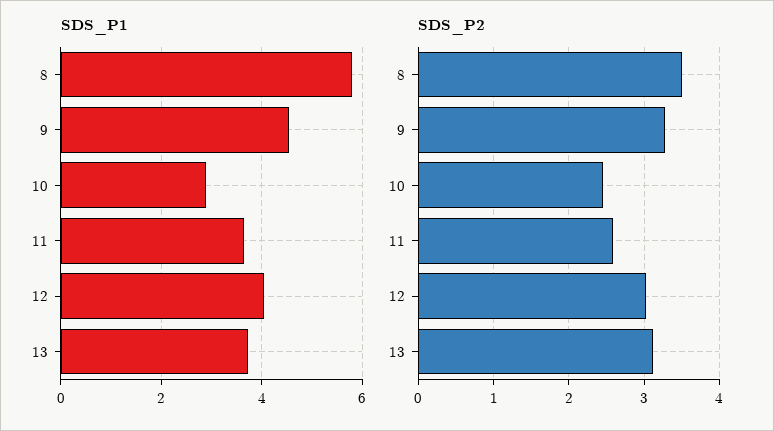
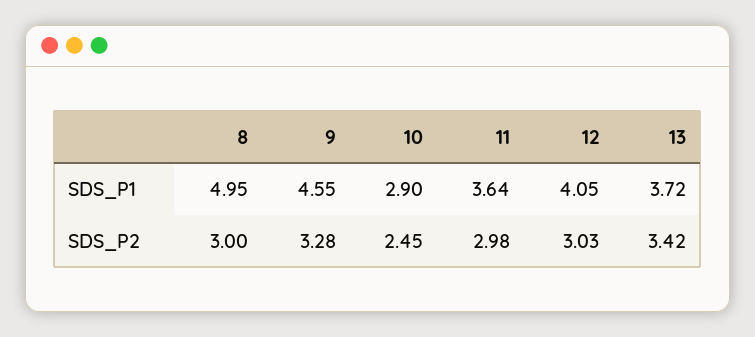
  {
    "SDS_P1": {
-     "8": 5.8,
+     "8": 4.95,
      "9": 4.55,
      "10": 2.9,
      "11": 3.64,
      "12": 4.05,
      "13": 3.72
    },
    "SDS_P2": {
-     "8": 3.5,
+     "8": 3,
      "9": 3.28,
      "10": 2.45,
-     "11": 2.6,
+     "11": 2.98,
      "12": 3.03,
-     "13": 3.1
+     "13": 3.42
    }
  }

